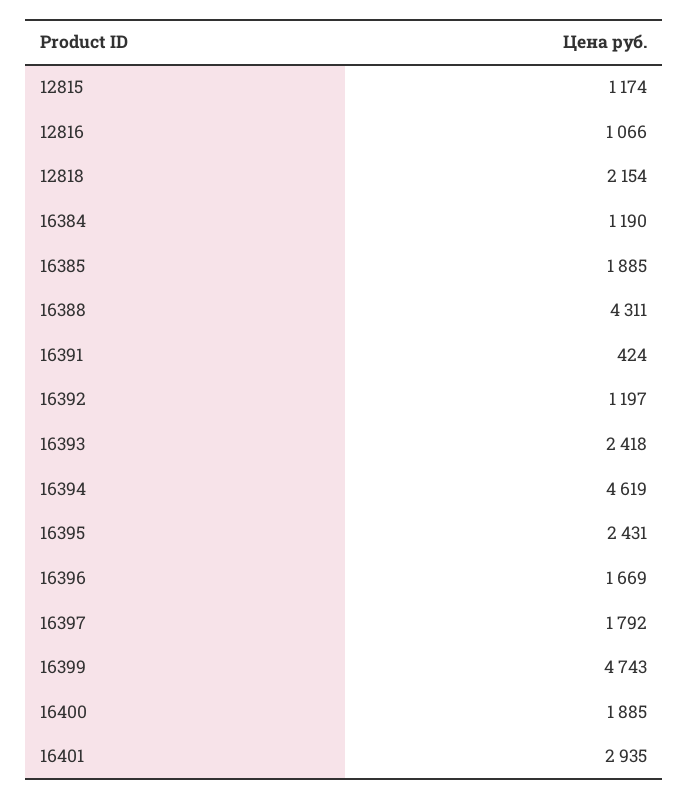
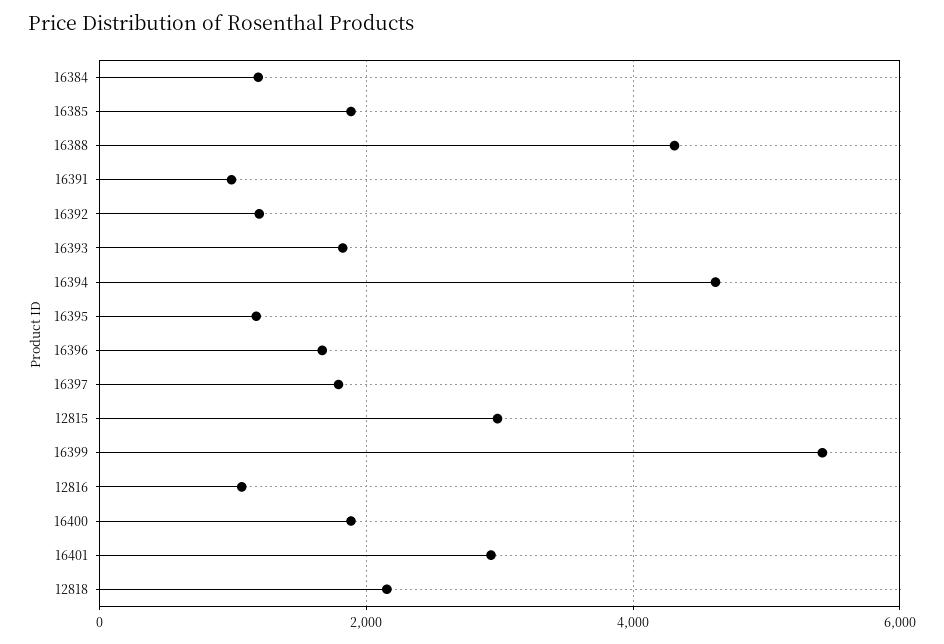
  {
-   "12815": 1174,
+   "12815": 3000,
    "12816": 1066,
    "12818": 2154,
    "16384": 1190,
    "16385": 1885,
    "16388": 4311,
-   "16391": 424,
+   "16391": 1000,
    "16392": 1197,
-   "16393": 2418,
+   "16393": 1800,
    "16394": 4619,
-   "16395": 2431,
+   "16395": 1200,
    "16396": 1669,
    "16397": 1792,
-   "16399": 4743,
+   "16399": 5400,
    "16400": 1885,
    "16401": 2935
  }

